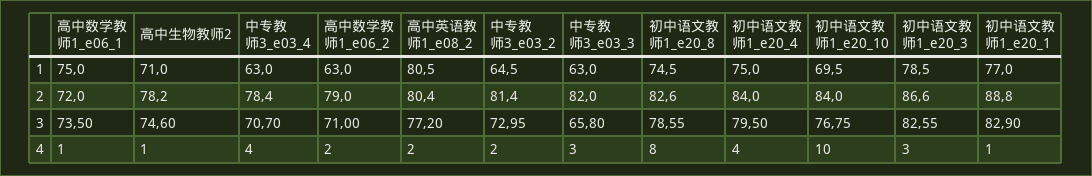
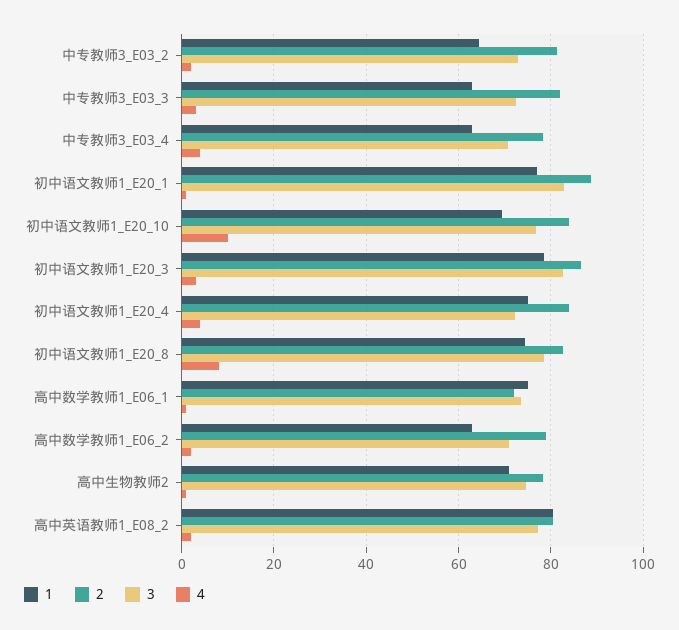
  {
    "1": {
      "高中数学教师1_e06_1": 75,
      "高中生物教师2": 71,
      "中专教师3_e03_4": 63,
      "高中数学教师1_e06_2": 63,
      "高中英语教师1_e08_2": 80.5,
      "中专教师3_e03_2": 64.5,
      "中专教师3_e03_3": 63,
      "初中语文教师1_e20_8": 74.5,
      "初中语文教师1_e20_4": 75,
      "初中语文教师1_e20_10": 69.5,
      "初中语文教师1_e20_3": 78.5,
      "初中语文教师1_e20_1": 77
    },
    "2": {
      "高中数学教师1_e06_1": 72,
      "高中生物教师2": 78.2,
      "中专教师3_e03_4": 78.4,
      "高中数学教师1_e06_2": 79,
      "高中英语教师1_e08_2": 80.4,
      "中专教师3_e03_2": 81.4,
      "中专教师3_e03_3": 82,
      "初中语文教师1_e20_8": 82.6,
      "初中语文教师1_e20_4": 84,
      "初中语文教师1_e20_10": 84,
      "初中语文教师1_e20_3": 86.6,
      "初中语文教师1_e20_1": 88.8
    },
    "3": {
      "高中数学教师1_e06_1": 73.5,
      "高中生物教师2": 74.6,
      "中专教师3_e03_4": 70.7,
      "高中数学教师1_e06_2": 71,
      "高中英语教师1_e08_2": 77.2,
      "中专教师3_e03_2": 72.95,
-     "中专教师3_e03_3": 65.8,
+     "中专教师3_e03_3": 72,
      "初中语文教师1_e20_8": 78.55,
-     "初中语文教师1_e20_4": 79.5,
+     "初中语文教师1_e20_4": 72,
      "初中语文教师1_e20_10": 76.75,
      "初中语文教师1_e20_3": 82.55,
      "初中语文教师1_e20_1": 82.9
    },
    "4": {
      "高中数学教师1_e06_1": 1,
      "高中生物教师2": 1,
      "中专教师3_e03_4": 4,
      "高中数学教师1_e06_2": 2,
      "高中英语教师1_e08_2": 2,
      "中专教师3_e03_2": 2,
      "中专教师3_e03_3": 3,
      "初中语文教师1_e20_8": 8,
      "初中语文教师1_e20_4": 4,
      "初中语文教师1_e20_10": 10,
      "初中语文教师1_e20_3": 3,
      "初中语文教师1_e20_1": 1
    }
  }

